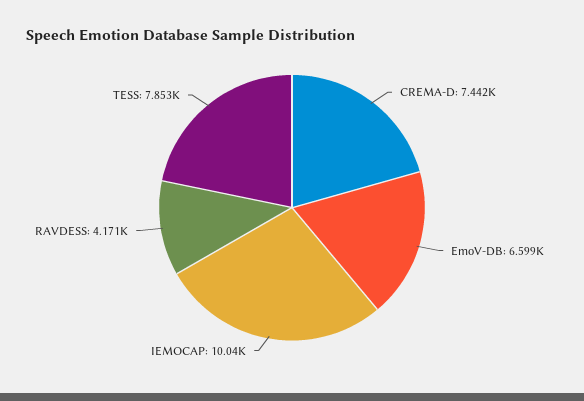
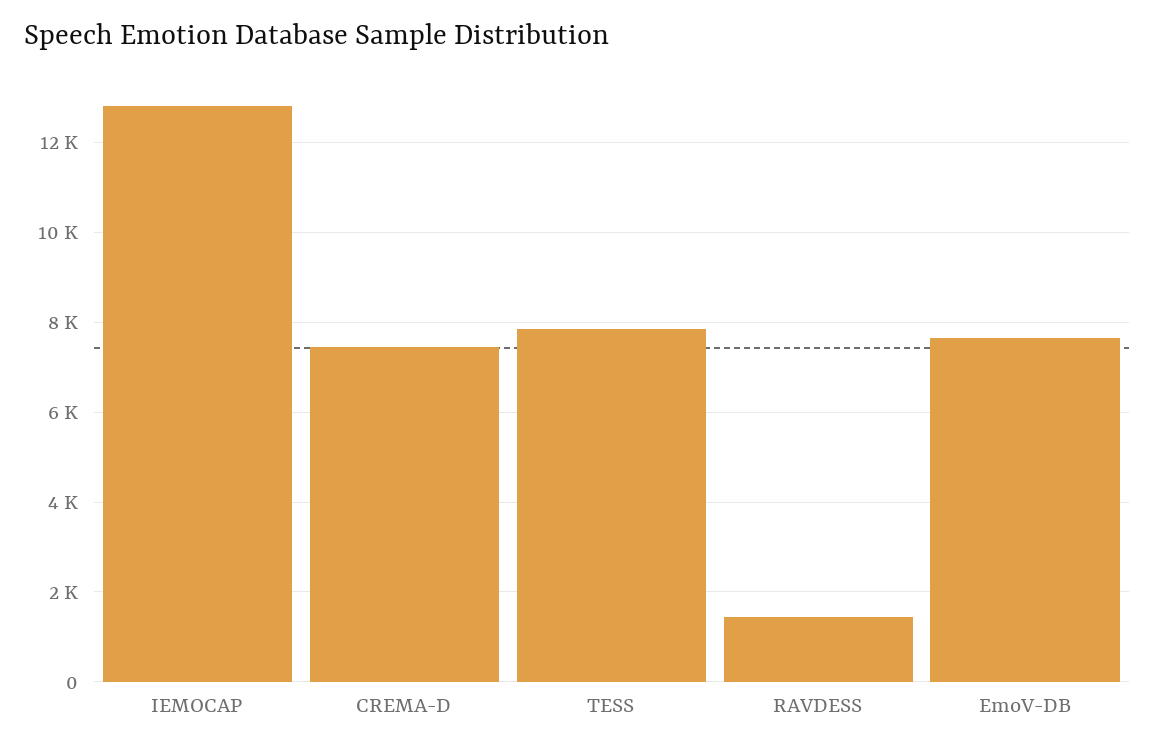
  {
    "CREMA-D": 7442,
-   "EmoV-DB": 6599,
+   "EmoV-DB": 7600,
-   "IEMOCAP": 10040,
+   "IEMOCAP": 12800,
-   "RAVDESS": 4171,
+   "RAVDESS": 1400,
    "TESS": 7853
  }

